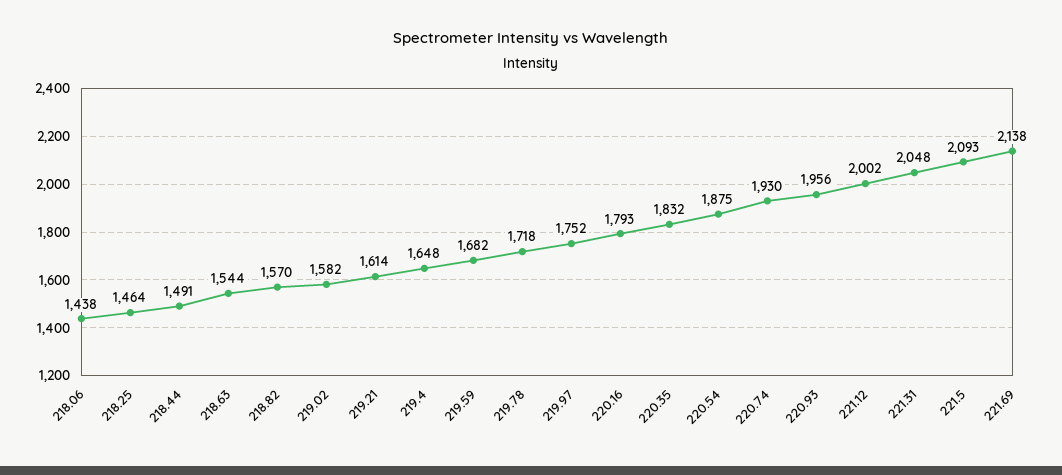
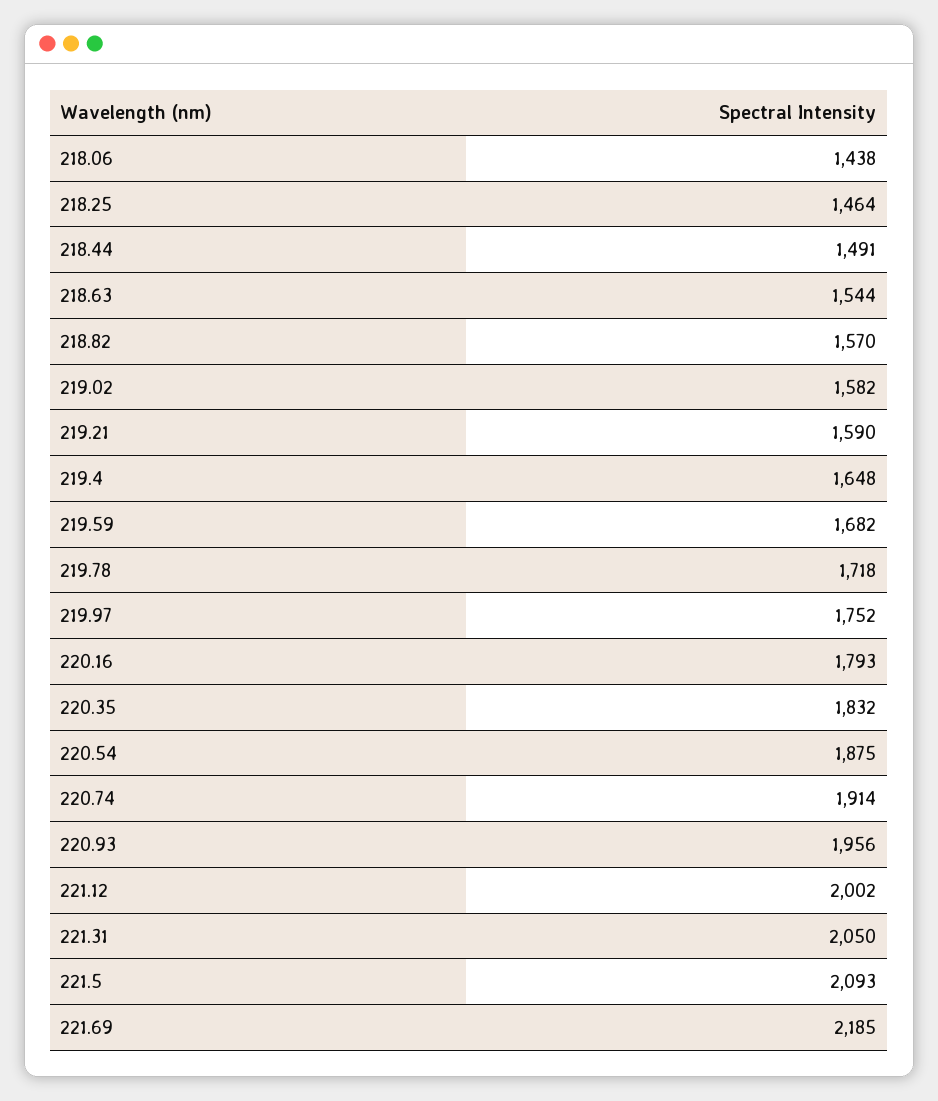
  {
    "218.06": 1438,
    "218.25": 1464,
    "218.44": 1491,
    "218.63": 1544,
    "218.82": 1570,
    "219.02": 1582,
-   "219.21": 1614,
+   "219.21": 1590,
    "219.4": 1648,
    "219.59": 1682,
    "219.78": 1718,
    "219.97": 1752,
    "220.16": 1793,
    "220.35": 1832,
    "220.54": 1875,
-   "220.74": 1930,
+   "220.74": 1914,
    "220.93": 1956,
    "221.12": 2002,
-   "221.31": 2048,
+   "221.31": 2050,
    "221.5": 2093,
-   "221.69": 2138
+   "221.69": 2185
  }

